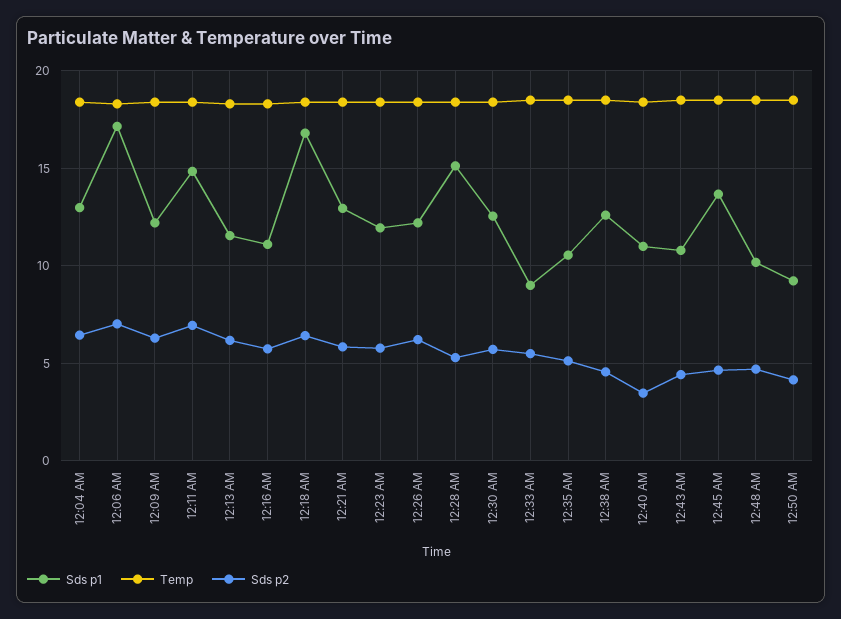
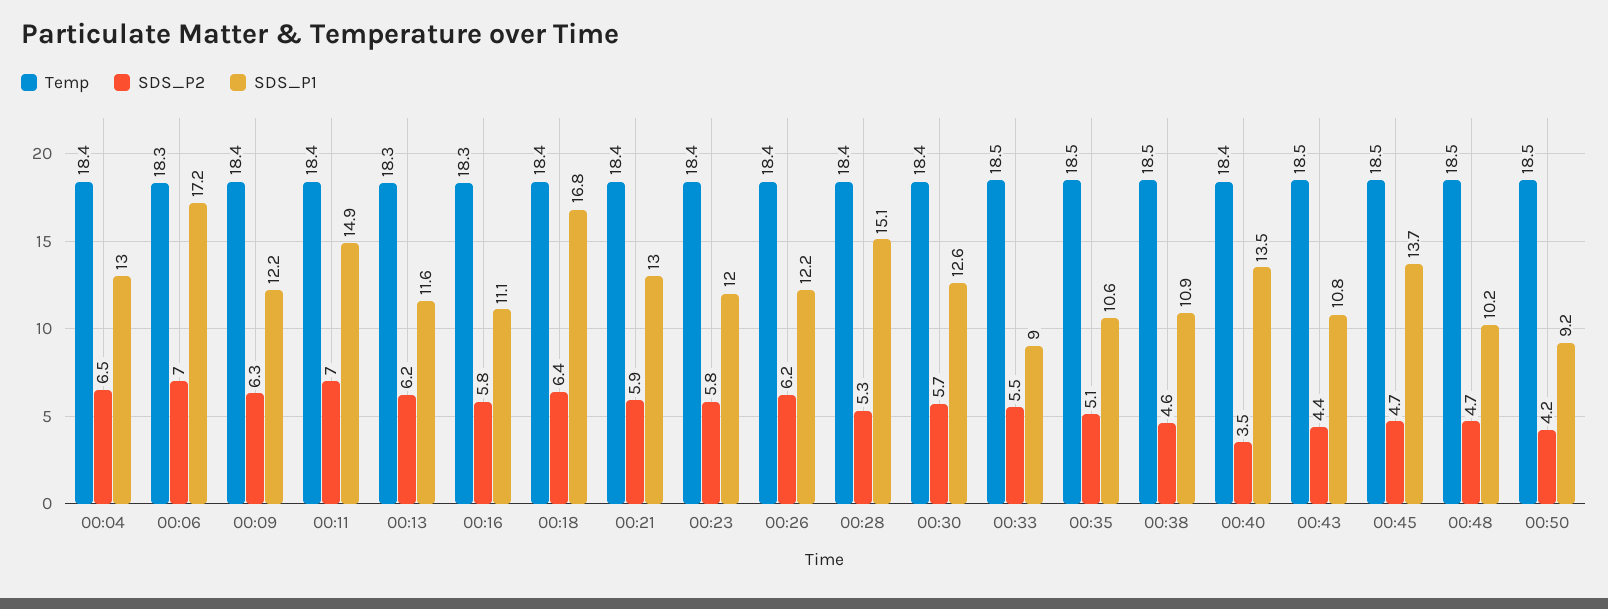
  {
    "Sds p1": {
      "12:04 AM": 13,
      "12:06 AM": 17.2,
      "12:09 AM": 12.2,
      "12:11 AM": 14.9,
      "12:13 AM": 11.6,
      "12:16 AM": 11.1,
      "12:18 AM": 16.8,
      "12:21 AM": 13,
      "12:23 AM": 12,
      "12:26 AM": 12.2,
      "12:28 AM": 15.1,
      "12:30 AM": 12.6,
      "12:33 AM": 9,
      "12:35 AM": 10.6,
-     "12:38 AM": 12.5,
+     "12:38 AM": 10.9,
-     "12:40 AM": 11,
+     "12:40 AM": 13.5,
      "12:43 AM": 10.8,
      "12:45 AM": 13.7,
      "12:48 AM": 10.2,
      "12:50 AM": 9.2
    },
    "Temp": {
      "12:04 AM": 18.4,
      "12:06 AM": 18.3,
      "12:09 AM": 18.4,
      "12:11 AM": 18.4,
      "12:13 AM": 18.3,
      "12:16 AM": 18.3,
      "12:18 AM": 18.4,
      "12:21 AM": 18.4,
      "12:23 AM": 18.4,
      "12:26 AM": 18.4,
      "12:28 AM": 18.4,
      "12:30 AM": 18.4,
      "12:33 AM": 18.5,
      "12:35 AM": 18.5,
      "12:38 AM": 18.5,
      "12:40 AM": 18.4,
      "12:43 AM": 18.5,
      "12:45 AM": 18.5,
      "12:48 AM": 18.5,
      "12:50 AM": 18.5
    },
    "Sds p2": {
      "12:04 AM": 6.5,
      "12:06 AM": 7,
      "12:09 AM": 6.3,
      "12:11 AM": 7,
      "12:13 AM": 6.2,
      "12:16 AM": 5.8,
      "12:18 AM": 6.4,
      "12:21 AM": 5.9,
      "12:23 AM": 5.8,
      "12:26 AM": 6.2,
      "12:28 AM": 5.3,
      "12:30 AM": 5.7,
      "12:33 AM": 5.5,
      "12:35 AM": 5.1,
      "12:38 AM": 4.6,
      "12:40 AM": 3.5,
      "12:43 AM": 4.4,
      "12:45 AM": 4.7,
      "12:48 AM": 4.7,
      "12:50 AM": 4.2
    }
  }

